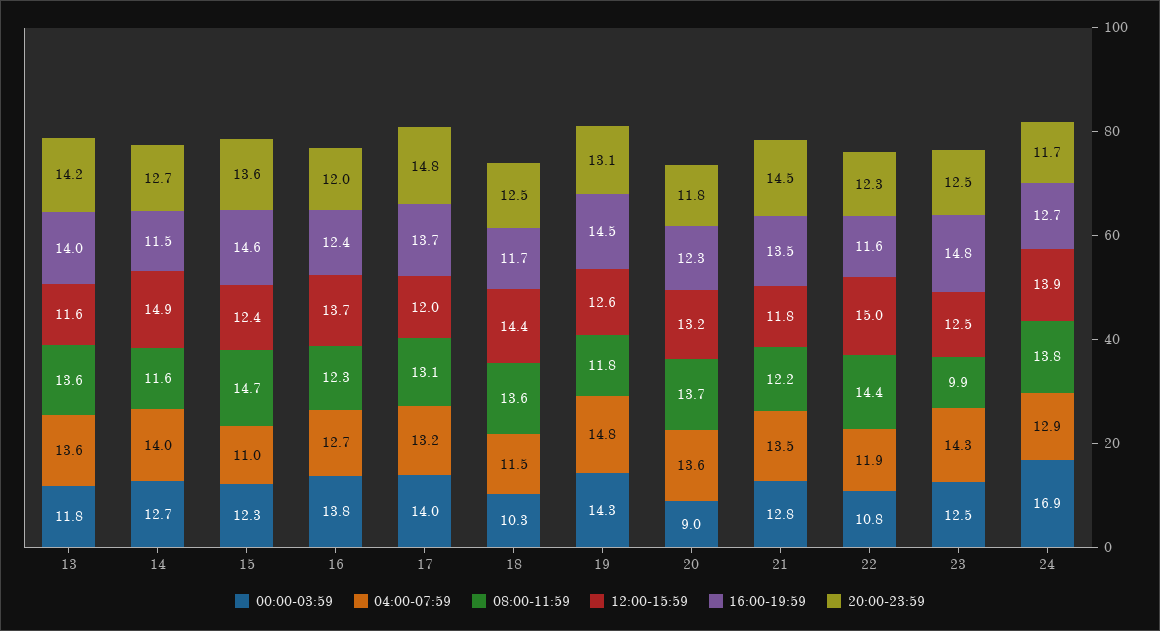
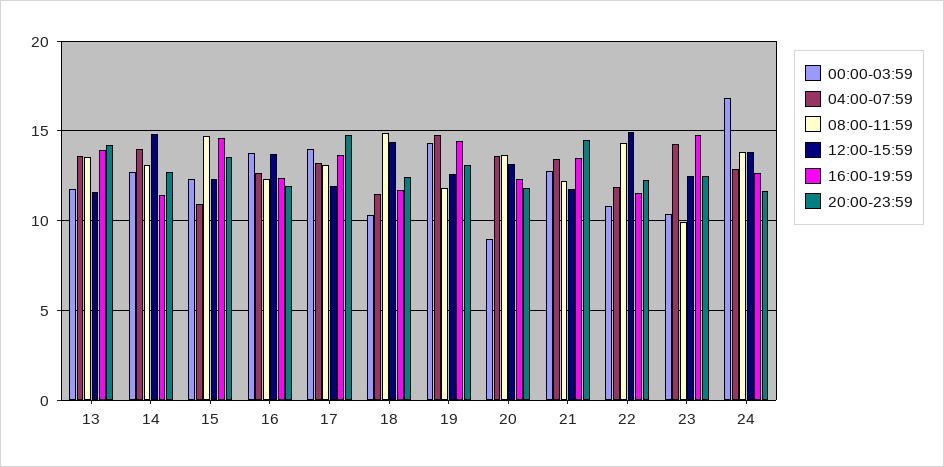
  {
    "00:00-03:59": {
      "13": 11.8,
      "14": 12.7,
      "15": 12.3,
      "16": 13.8,
      "17": 14,
      "18": 10.3,
      "19": 14.3,
      "20": 9,
      "21": 12.8,
      "22": 10.8,
-     "23": 12.5,
+     "23": 10.5,
      "24": 16.9
    },
    "04:00-07:59": {
      "13": 13.6,
      "14": 14,
      "15": 11,
      "16": 12.7,
      "17": 13.2,
      "18": 11.5,
      "19": 14.8,
      "20": 13.6,
      "21": 13.5,
      "22": 11.9,
      "23": 14.3,
      "24": 12.9
    },
    "08:00-11:59": {
      "13": 13.6,
-     "14": 11.6,
+     "14": 13,
      "15": 14.7,
      "16": 12.3,
      "17": 13.1,
-     "18": 13.6,
+     "18": 15,
      "19": 11.8,
      "20": 13.7,
      "21": 12.2,
      "22": 14.4,
      "23": 9.9,
      "24": 13.8
    },
    "12:00-15:59": {
      "13": 11.6,
      "14": 14.9,
      "15": 12.4,
      "16": 13.7,
      "17": 12,
      "18": 14.4,
      "19": 12.6,
      "20": 13.2,
      "21": 11.8,
      "22": 15,
      "23": 12.5,
      "24": 13.9
    },
    "16:00-19:59": {
      "13": 14,
      "14": 11.5,
      "15": 14.6,
      "16": 12.4,
      "17": 13.7,
      "18": 11.7,
      "19": 14.5,
      "20": 12.3,
      "21": 13.5,
      "22": 11.6,
      "23": 14.8,
      "24": 12.7
    },
    "20:00-23:59": {
      "13": 14.2,
      "14": 12.7,
      "15": 13.6,
      "16": 12,
      "17": 14.8,
      "18": 12.5,
      "19": 13.1,
      "20": 11.8,
      "21": 14.5,
      "22": 12.3,
      "23": 12.5,
      "24": 11.7
    }
  }

